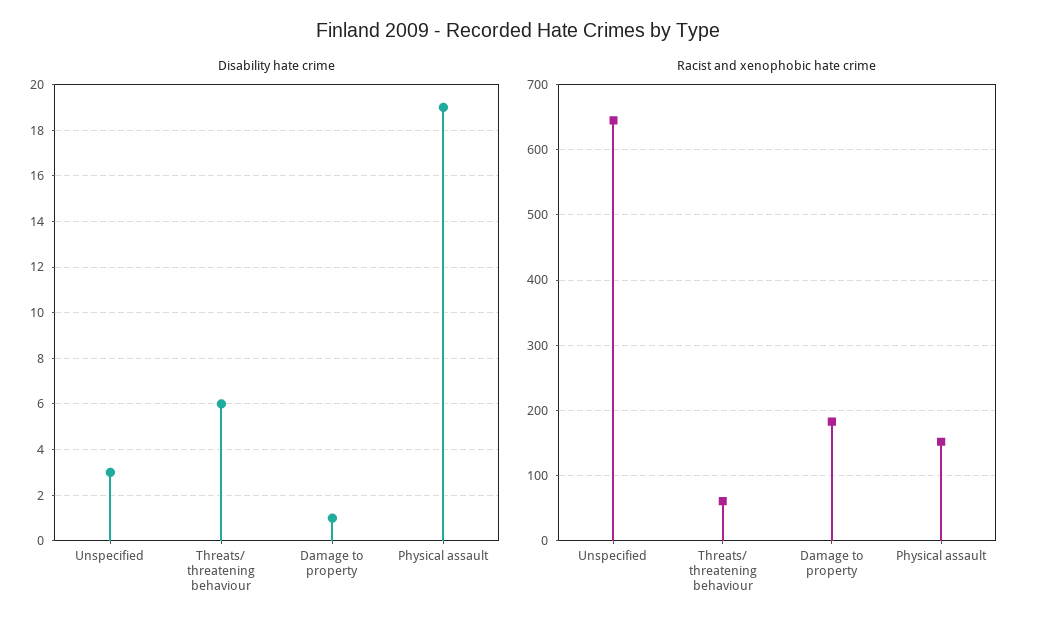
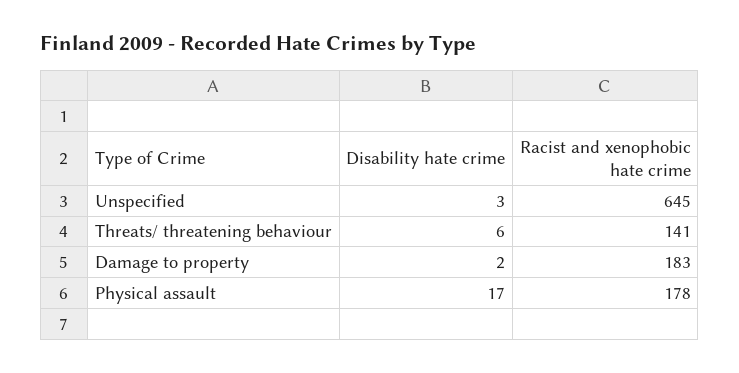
  {
    "Disability hate crime": {
      "Unspecified": 3,
      "Threats/ threatening behaviour": 6,
-     "Damage to property": 1,
+     "Damage to property": 2,
-     "Physical assault": 19
+     "Physical assault": 17
    },
    "Racist and xenophobic hate crime": {
      "Unspecified": 645,
-     "Threats/ threatening behaviour": 60,
+     "Threats/ threatening behaviour": 141,
      "Damage to property": 183,
-     "Physical assault": 150
+     "Physical assault": 178
    }
  }

